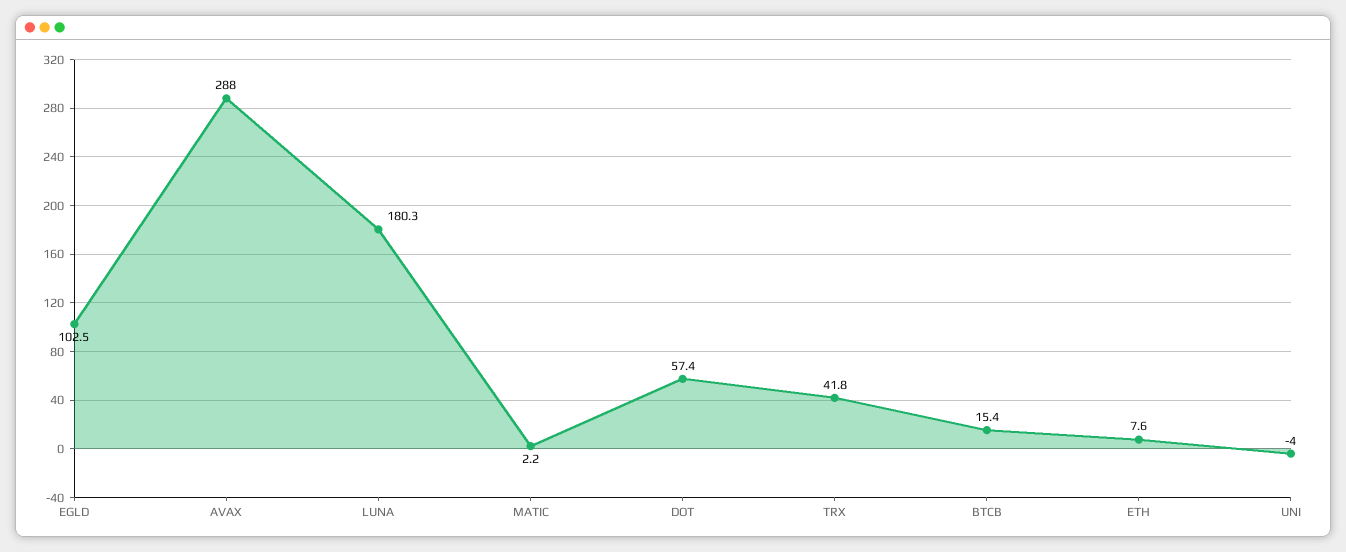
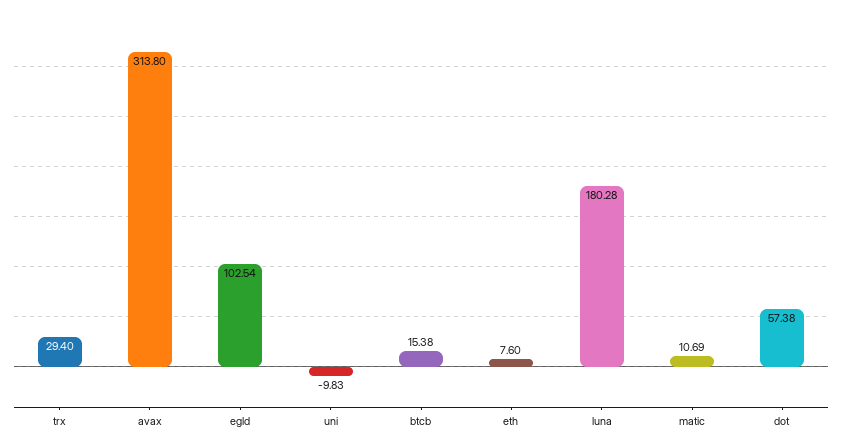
  {
    "EGLD": 102.54,
-   "AVAX": 288,
+   "AVAX": 313.8,
    "LUNA": 180.28,
-   "MATIC": 2.2,
+   "MATIC": 10.69,
    "DOT": 57.38,
-   "TRX": 41.8,
+   "TRX": 29.4,
    "BTCB": 15.38,
    "ETH": 7.6,
-   "UNI": -4
+   "UNI": -9.83
  }

